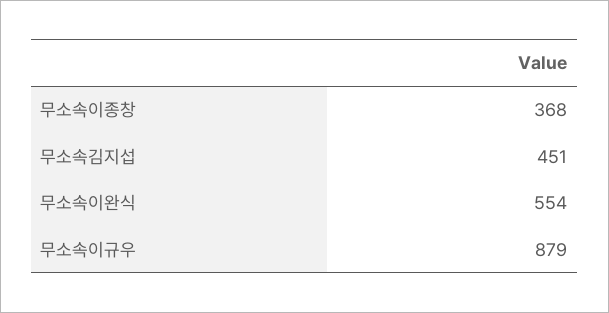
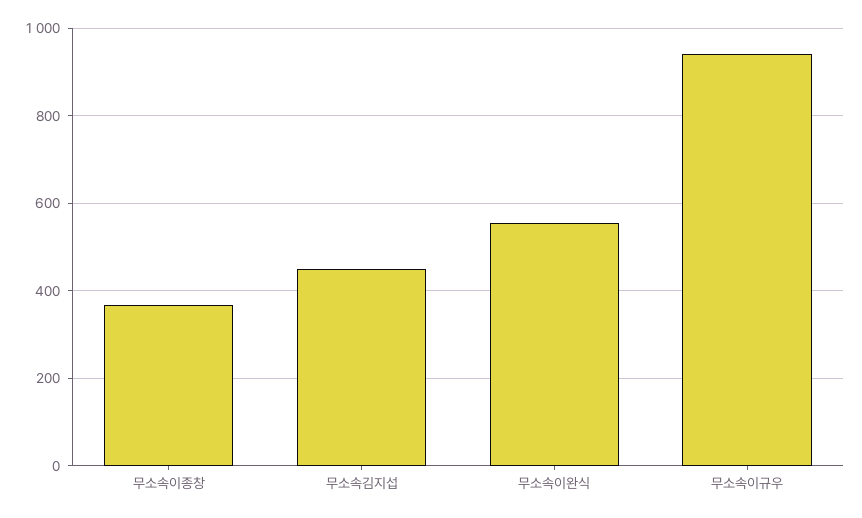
  {
    "무소속이종창": 368,
    "무소속김지섭": 451,
    "무소속이완식": 554,
-   "무소속이규우": 879
+   "무소속이규우": 940
  }

